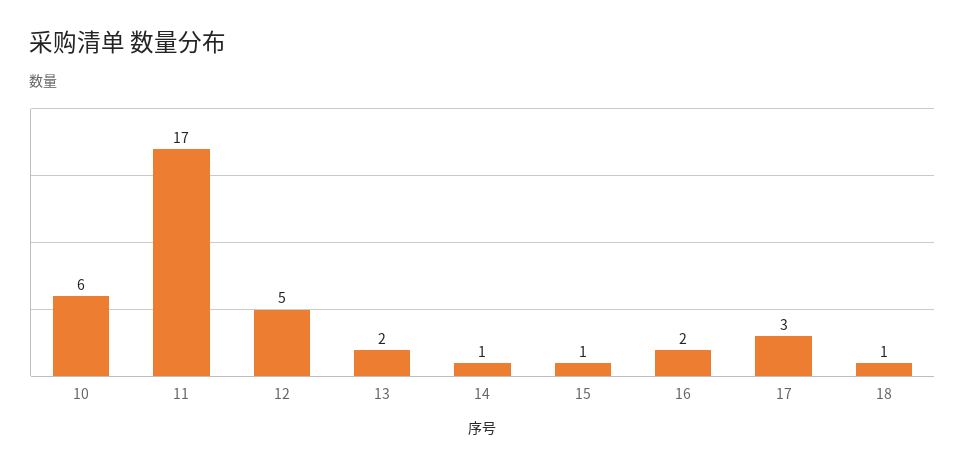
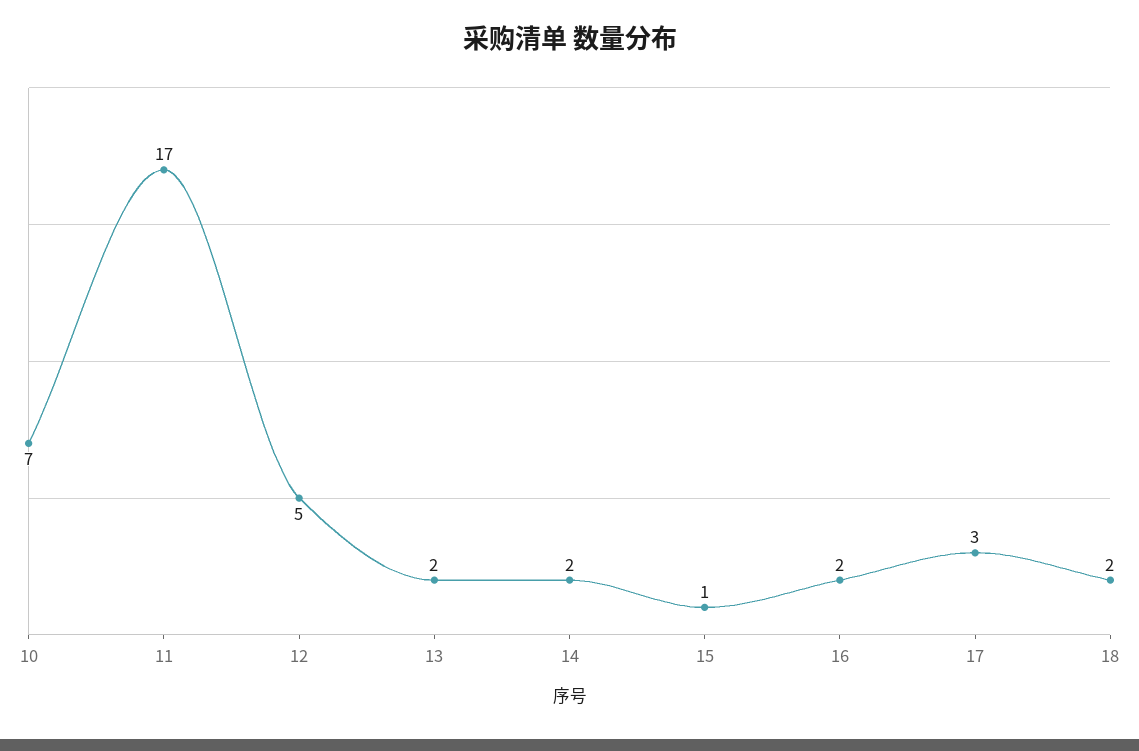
  {
-   "10": 6,
+   "10": 7,
    "11": 17,
    "12": 5,
    "13": 2,
-   "14": 1,
+   "14": 2,
    "15": 1,
    "16": 2,
    "17": 3,
-   "18": 1
+   "18": 2
  }

